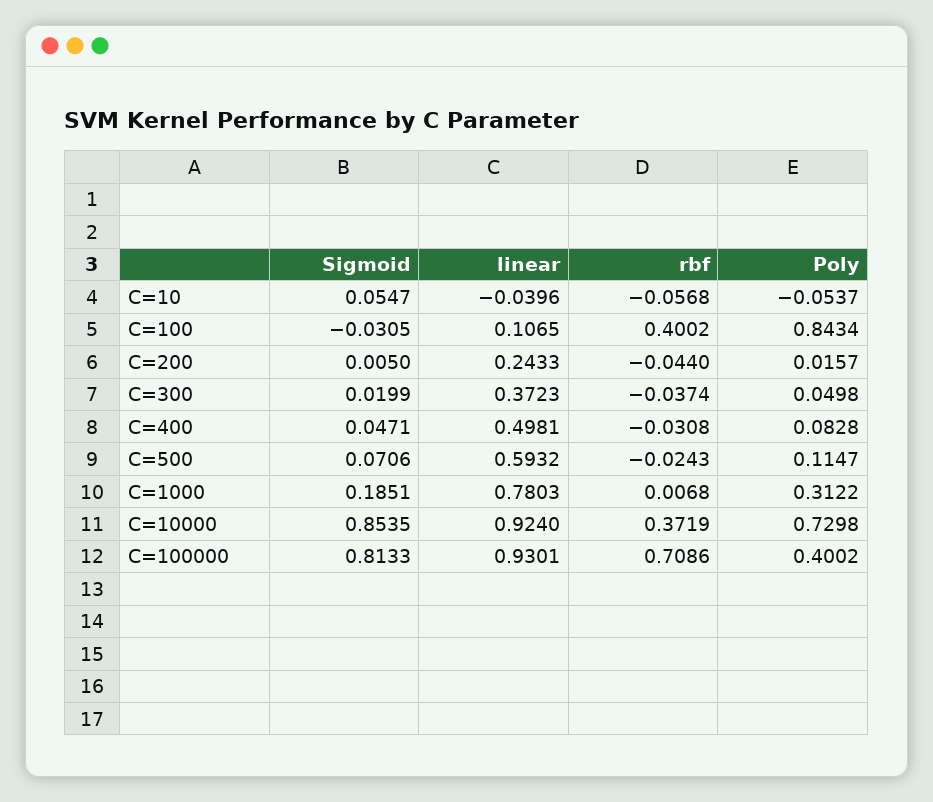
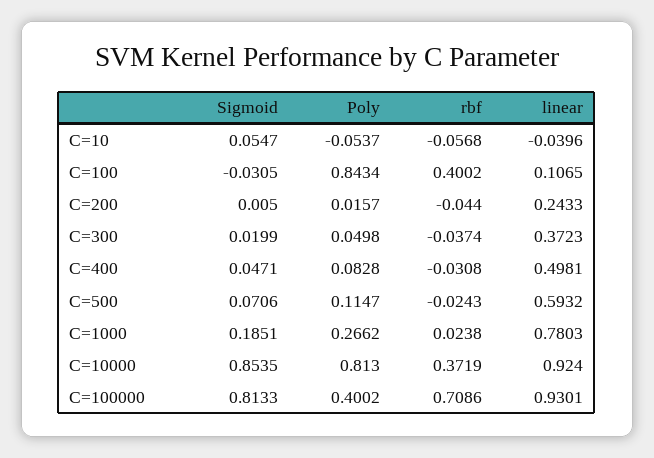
  {
    "Sigmoid": {
      "C=10": 0.0547,
      "C=100": -0.0305,
      "C=200": 0.005,
      "C=300": 0.0199,
      "C=400": 0.0471,
      "C=500": 0.0706,
      "C=1000": 0.1851,
      "C=10000": 0.8535,
      "C=100000": 0.8133
    },
    "linear": {
      "C=10": -0.0396,
      "C=100": 0.1065,
      "C=200": 0.2433,
      "C=300": 0.3723,
      "C=400": 0.4981,
      "C=500": 0.5932,
      "C=1000": 0.7803,
      "C=10000": 0.924,
      "C=100000": 0.9301
    },
    "rbf": {
      "C=10": -0.0568,
      "C=100": 0.4002,
      "C=200": -0.044,
      "C=300": -0.0374,
      "C=400": -0.0308,
      "C=500": -0.0243,
-     "C=1000": 0.0068,
+     "C=1000": 0.0238,
      "C=10000": 0.3719,
      "C=100000": 0.7086
    },
    "Poly": {
      "C=10": -0.0537,
      "C=100": 0.8434,
      "C=200": 0.0157,
      "C=300": 0.0498,
      "C=400": 0.0828,
      "C=500": 0.1147,
-     "C=1000": 0.3122,
+     "C=1000": 0.2662,
-     "C=10000": 0.7298,
+     "C=10000": 0.813,
      "C=100000": 0.4002
    }
  }

